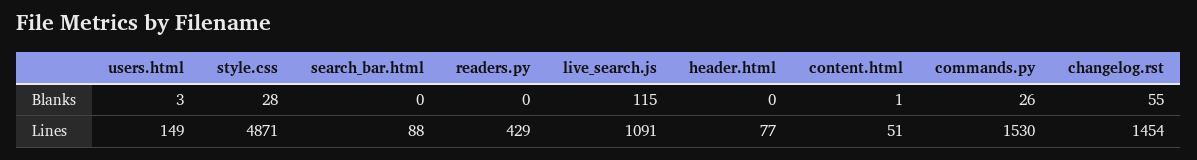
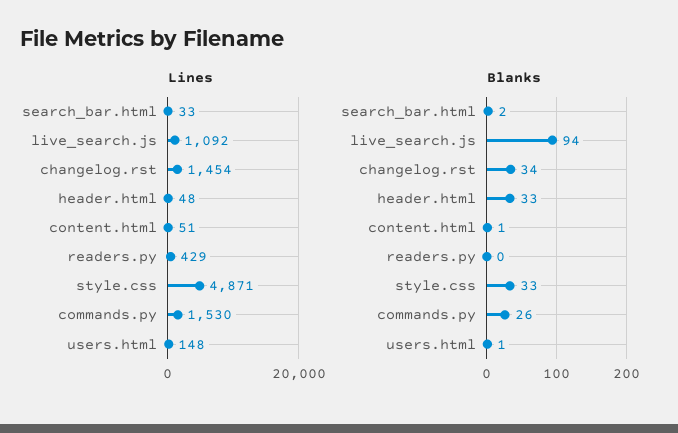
  {
    "Blanks": {
-     "users.html": 3,
+     "users.html": 1,
-     "style.css": 28,
+     "style.css": 33,
-     "search_bar.html": 0,
+     "search_bar.html": 2,
      "readers.py": 0,
-     "live_search.js": 115,
+     "live_search.js": 94,
-     "header.html": 0,
+     "header.html": 33,
      "content.html": 1,
      "commands.py": 26,
-     "changelog.rst": 55
+     "changelog.rst": 34
    },
    "Lines": {
-     "users.html": 149,
+     "users.html": 148,
      "style.css": 4871,
-     "search_bar.html": 88,
+     "search_bar.html": 33,
      "readers.py": 429,
-     "live_search.js": 1091,
+     "live_search.js": 1092,
-     "header.html": 77,
+     "header.html": 48,
      "content.html": 51,
      "commands.py": 1530,
      "changelog.rst": 1454
    }
  }

